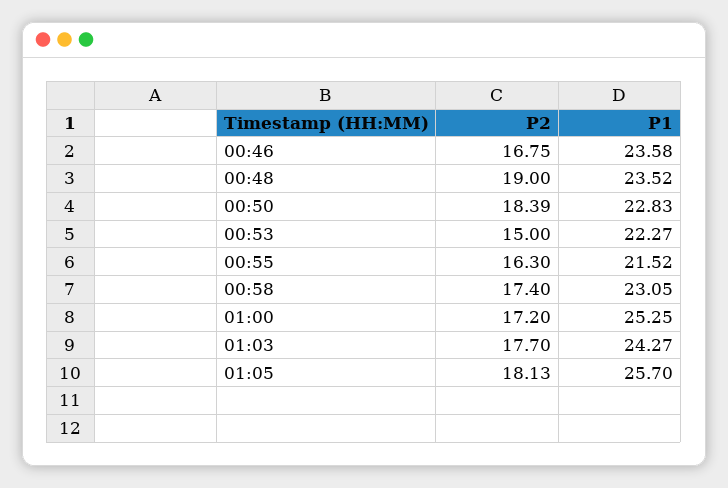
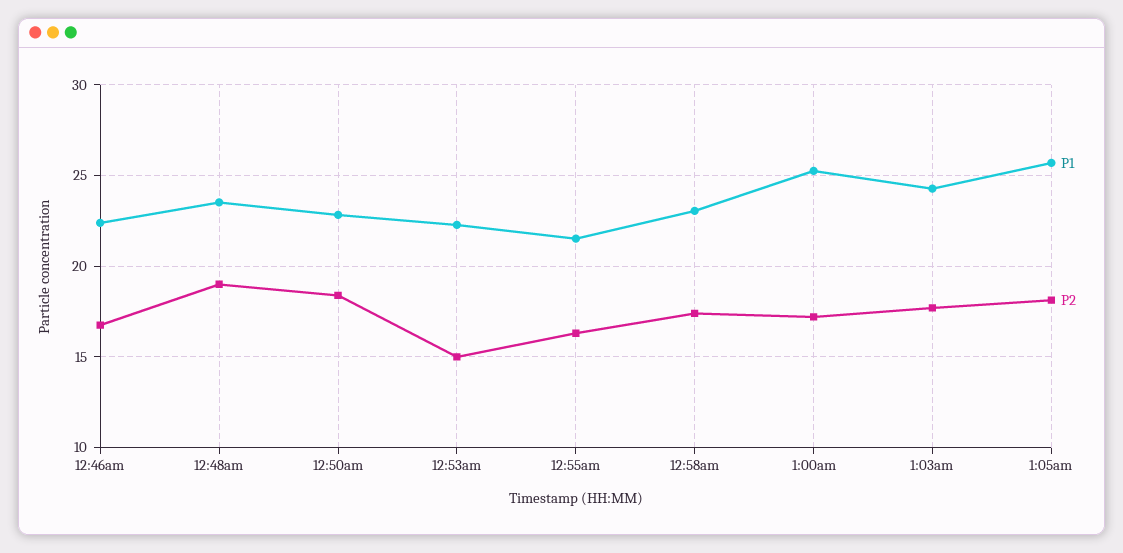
  {
    "P2": {
      "00:46": 16.75,
      "00:48": 19,
      "00:50": 18.39,
      "00:53": 15,
      "00:55": 16.3,
      "00:58": 17.4,
      "01:00": 17.2,
      "01:03": 17.7,
      "01:05": 18.13
    },
    "P1": {
-     "00:46": 23.58,
+     "00:46": 22.5,
      "00:48": 23.52,
      "00:50": 22.83,
      "00:53": 22.27,
      "00:55": 21.52,
      "00:58": 23.05,
      "01:00": 25.25,
      "01:03": 24.27,
      "01:05": 25.7
    }
  }

